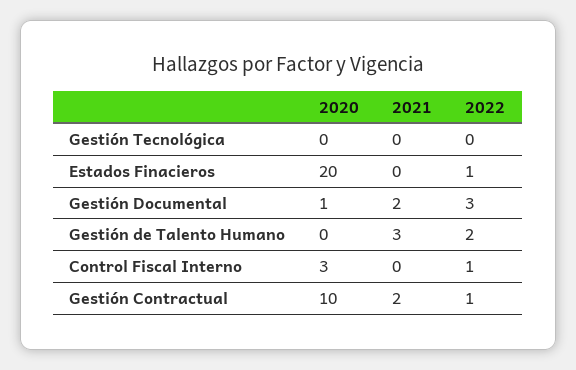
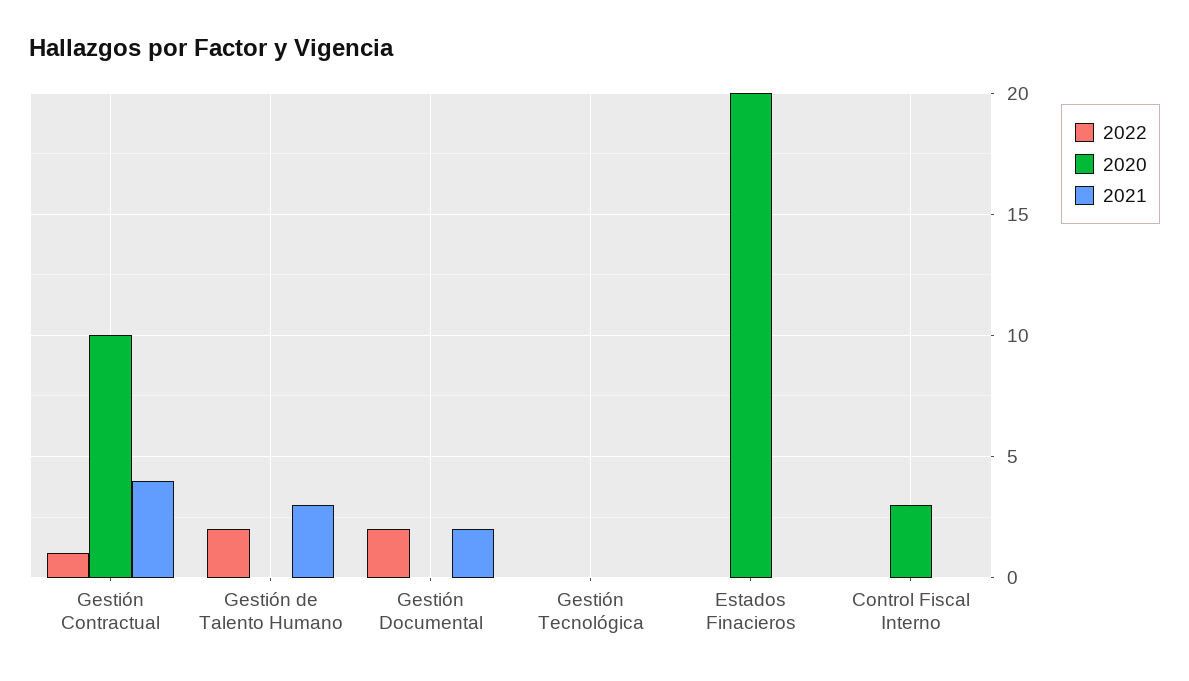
  {
    "2020": {
      "Gestión Tecnológica": 0,
      "Estados Finacieros": 20,
-     "Gestión Documental": 1,
+     "Gestión Documental": 0,
      "Gestión de Talento Humano": 0,
      "Control Fiscal Interno": 3,
      "Gestión Contractual": 10
    },
    "2021": {
      "Gestión Tecnológica": 0,
      "Estados Finacieros": 0,
      "Gestión Documental": 2,
      "Gestión de Talento Humano": 3,
      "Control Fiscal Interno": 0,
-     "Gestión Contractual": 2
+     "Gestión Contractual": 4
    },
    "2022": {
      "Gestión Tecnológica": 0,
-     "Estados Finacieros": 1,
+     "Estados Finacieros": 0,
-     "Gestión Documental": 3,
+     "Gestión Documental": 2,
      "Gestión de Talento Humano": 2,
-     "Control Fiscal Interno": 1,
+     "Control Fiscal Interno": 0,
      "Gestión Contractual": 1
    }
  }

